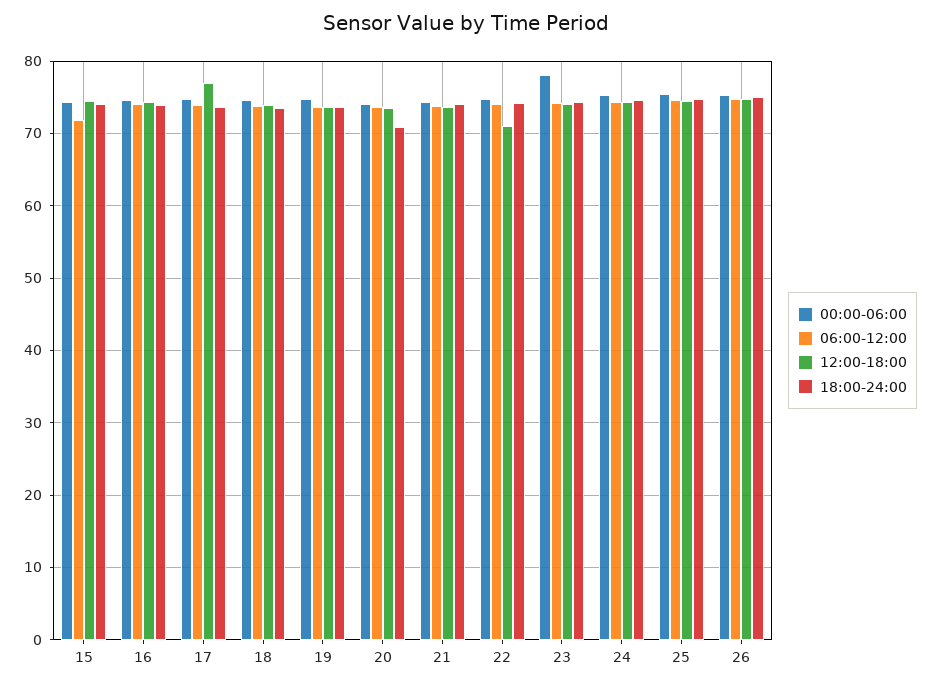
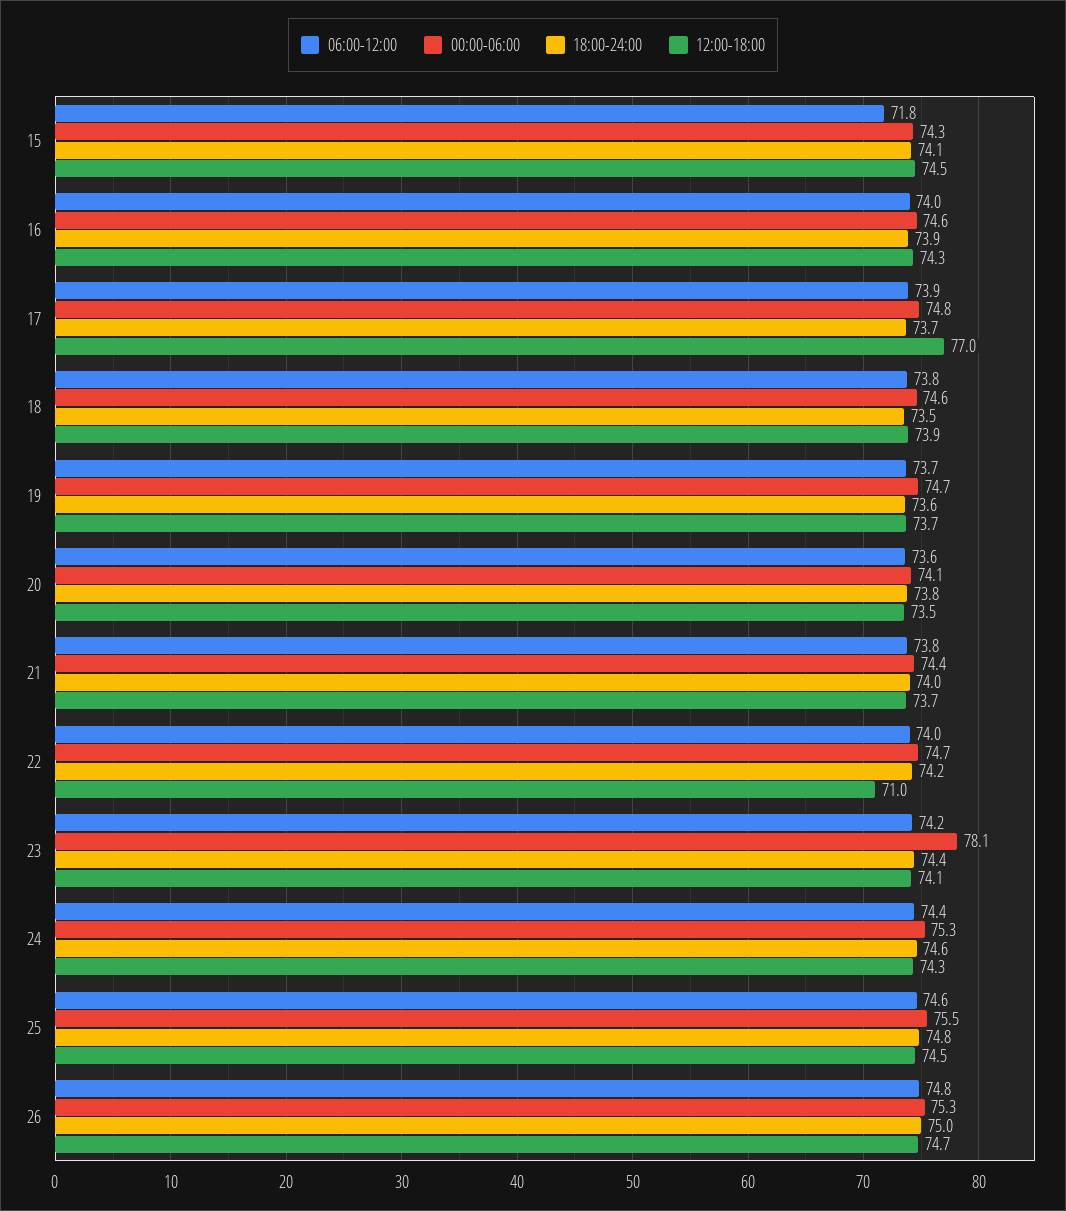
  {
    "00:00-06:00": {
      "15": 74.3,
      "16": 74.6,
      "17": 74.8,
      "18": 74.6,
      "19": 74.7,
      "20": 74.1,
      "21": 74.4,
      "22": 74.7,
      "23": 78.1,
      "24": 75.3,
      "25": 75.5,
      "26": 75.3
    },
    "06:00-12:00": {
      "15": 71.8,
      "16": 74,
      "17": 73.9,
      "18": 73.8,
      "19": 73.7,
      "20": 73.6,
      "21": 73.8,
      "22": 74,
      "23": 74.2,
      "24": 74.4,
      "25": 74.6,
      "26": 74.8
    },
    "12:00-18:00": {
      "15": 74.5,
      "16": 74.3,
      "17": 77,
      "18": 73.9,
      "19": 73.7,
      "20": 73.5,
      "21": 73.7,
      "22": 71,
      "23": 74.1,
      "24": 74.3,
      "25": 74.5,
      "26": 74.7
    },
    "18:00-24:00": {
      "15": 74.1,
      "16": 73.9,
      "17": 73.7,
      "18": 73.5,
      "19": 73.6,
-     "20": 71,
+     "20": 73.8,
      "21": 74,
      "22": 74.2,
      "23": 74.4,
      "24": 74.6,
      "25": 74.8,
      "26": 75
    }
  }

